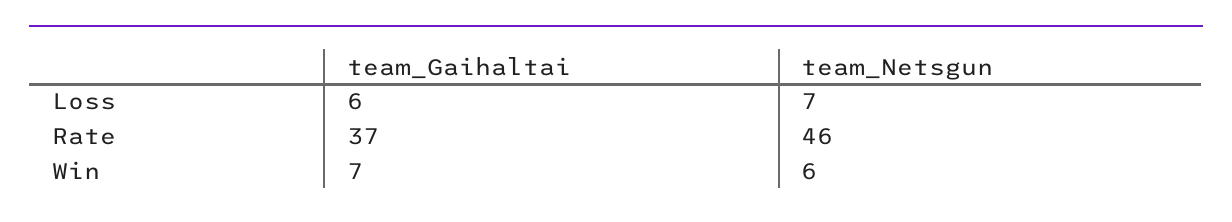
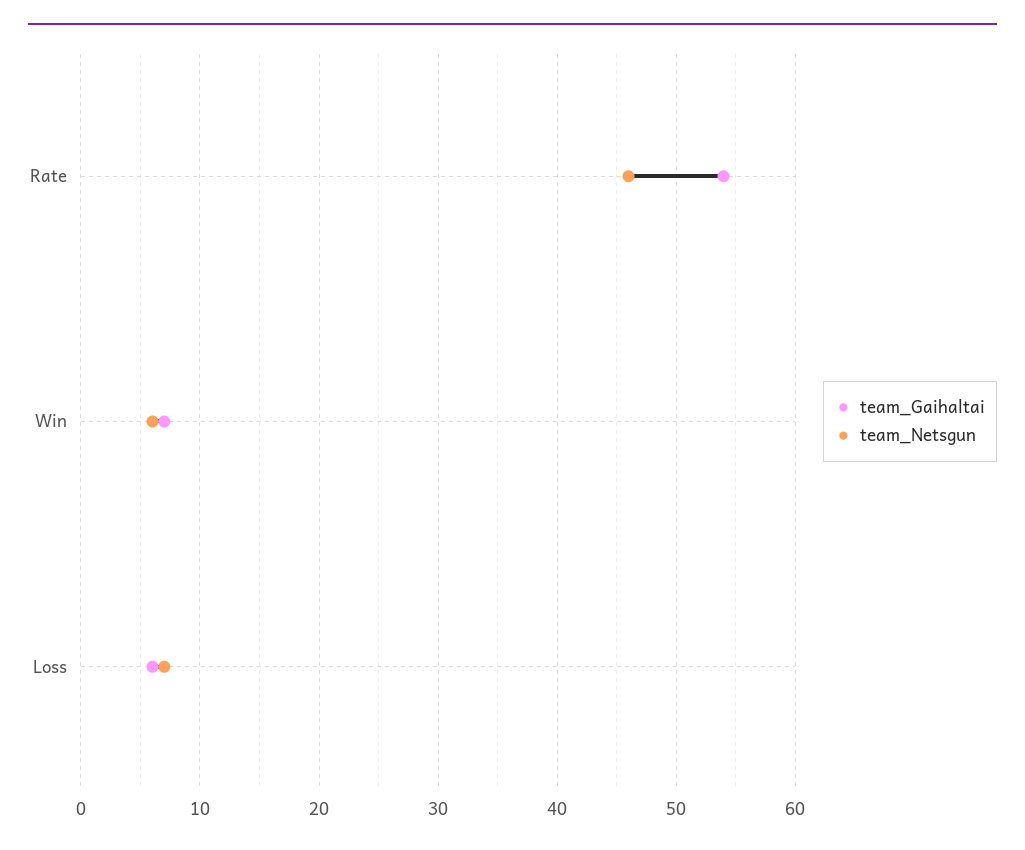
  {
    "team_Gaihaltai": {
      "Loss": 6,
-     "Rate": 37,
+     "Rate": 54,
      "Win": 7
    },
    "team_Netsgun": {
      "Loss": 7,
      "Rate": 46,
      "Win": 6
    }
  }

